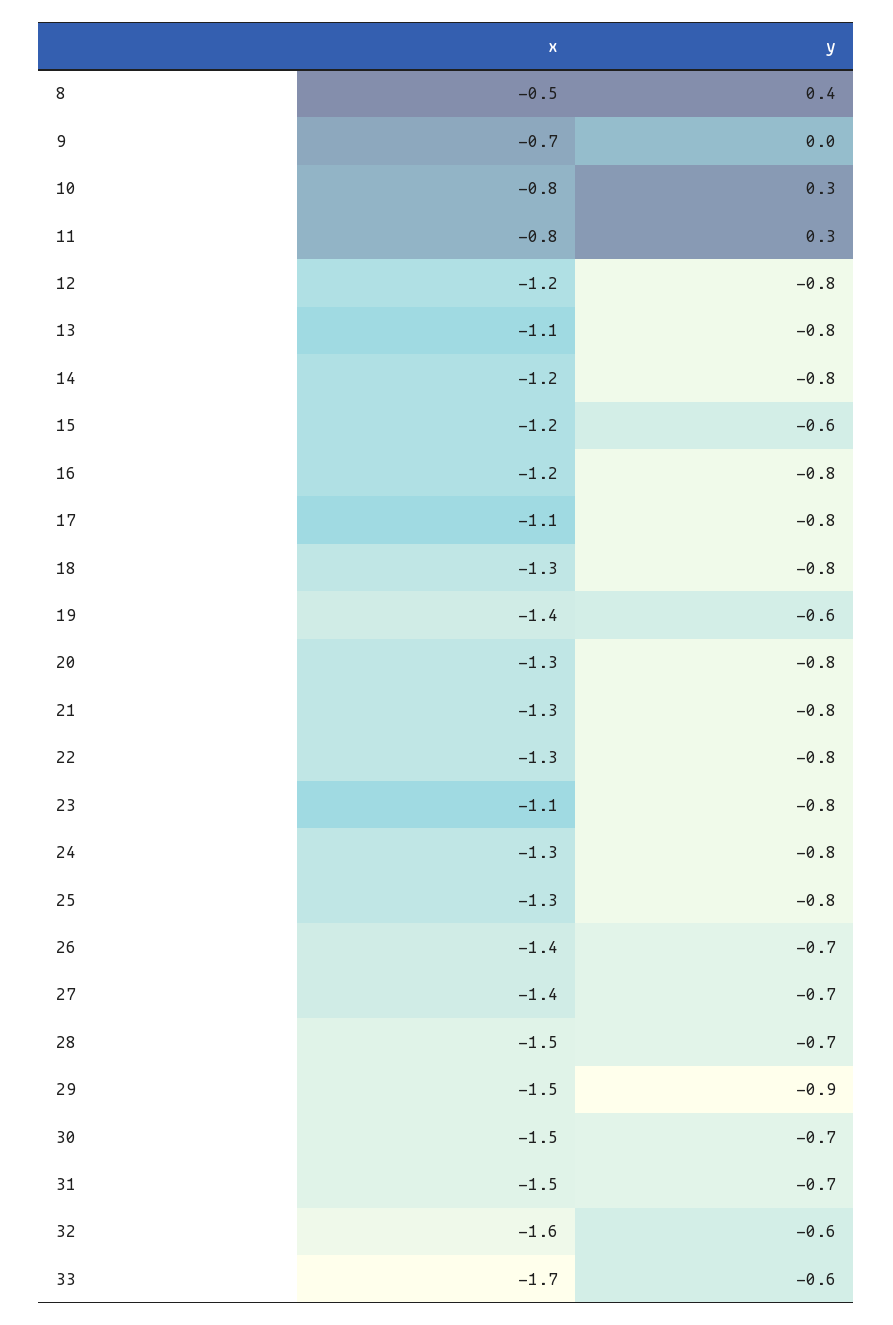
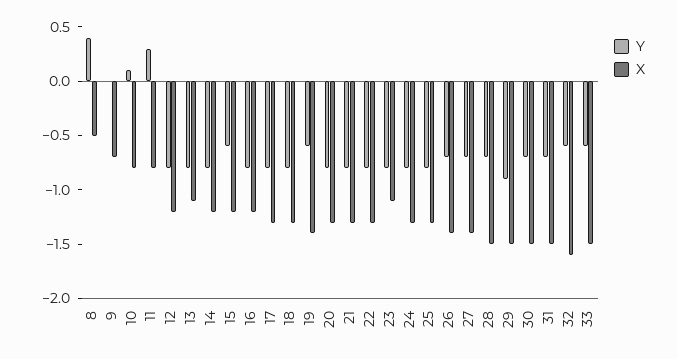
  {
    "x": {
      "8": -0.5,
      "9": -0.7,
      "10": -0.8,
      "11": -0.8,
      "12": -1.2,
      "13": -1.1,
      "14": -1.2,
      "15": -1.2,
      "16": -1.2,
-     "17": -1.1,
+     "17": -1.3,
      "18": -1.3,
      "19": -1.4,
      "20": -1.3,
      "21": -1.3,
      "22": -1.3,
      "23": -1.1,
      "24": -1.3,
      "25": -1.3,
      "26": -1.4,
      "27": -1.4,
      "28": -1.5,
      "29": -1.5,
      "30": -1.5,
      "31": -1.5,
      "32": -1.6,
-     "33": -1.7
+     "33": -1.5
    },
    "y": {
      "8": 0.4,
      "9": 0,
-     "10": 0.3,
+     "10": 0.1,
      "11": 0.3,
      "12": -0.8,
      "13": -0.8,
      "14": -0.8,
      "15": -0.6,
      "16": -0.8,
      "17": -0.8,
      "18": -0.8,
      "19": -0.6,
      "20": -0.8,
      "21": -0.8,
      "22": -0.8,
      "23": -0.8,
      "24": -0.8,
      "25": -0.8,
      "26": -0.7,
      "27": -0.7,
      "28": -0.7,
      "29": -0.9,
      "30": -0.7,
      "31": -0.7,
      "32": -0.6,
      "33": -0.6
    }
  }

